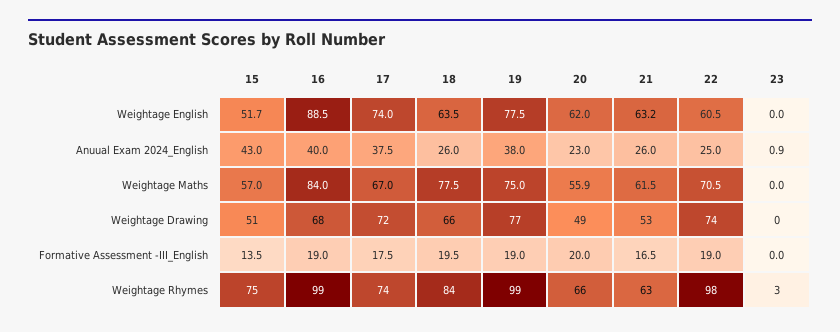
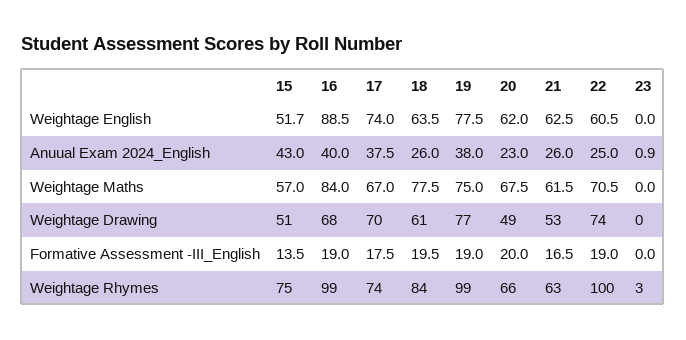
  {
    "15": {
      "Weightage English": 51.7,
      "Anuual Exam 2024_English": 43,
      "Weightage Maths": 57,
      "Weightage Drawing": 51,
      "Formative Assessment -III_English": 13.5,
      "Weightage Rhymes": 75
    },
    "16": {
      "Weightage English": 88.5,
      "Anuual Exam 2024_English": 40,
      "Weightage Maths": 84,
      "Weightage Drawing": 68,
      "Formative Assessment -III_English": 19,
      "Weightage Rhymes": 99
    },
    "17": {
      "Weightage English": 74,
      "Anuual Exam 2024_English": 37.5,
      "Weightage Maths": 67,
-     "Weightage Drawing": 72,
+     "Weightage Drawing": 70,
      "Formative Assessment -III_English": 17.5,
      "Weightage Rhymes": 74
    },
    "18": {
      "Weightage English": 63.5,
      "Anuual Exam 2024_English": 26,
      "Weightage Maths": 77.5,
-     "Weightage Drawing": 66,
+     "Weightage Drawing": 61,
      "Formative Assessment -III_English": 19.5,
      "Weightage Rhymes": 84
    },
    "19": {
      "Weightage English": 77.5,
      "Anuual Exam 2024_English": 38,
      "Weightage Maths": 75,
      "Weightage Drawing": 77,
      "Formative Assessment -III_English": 19,
      "Weightage Rhymes": 99
    },
    "20": {
      "Weightage English": 62,
      "Anuual Exam 2024_English": 23,
-     "Weightage Maths": 55.9,
+     "Weightage Maths": 67.5,
      "Weightage Drawing": 49,
      "Formative Assessment -III_English": 20,
      "Weightage Rhymes": 66
    },
    "21": {
-     "Weightage English": 63.2,
+     "Weightage English": 62.5,
      "Anuual Exam 2024_English": 26,
      "Weightage Maths": 61.5,
      "Weightage Drawing": 53,
      "Formative Assessment -III_English": 16.5,
      "Weightage Rhymes": 63
    },
    "22": {
      "Weightage English": 60.5,
      "Anuual Exam 2024_English": 25,
      "Weightage Maths": 70.5,
      "Weightage Drawing": 74,
      "Formative Assessment -III_English": 19,
-     "Weightage Rhymes": 98
+     "Weightage Rhymes": 100
    },
    "23": {
      "Weightage English": 0,
      "Anuual Exam 2024_English": 0.9,
      "Weightage Maths": 0,
      "Weightage Drawing": 0,
      "Formative Assessment -III_English": 0,
      "Weightage Rhymes": 3
    }
  }

